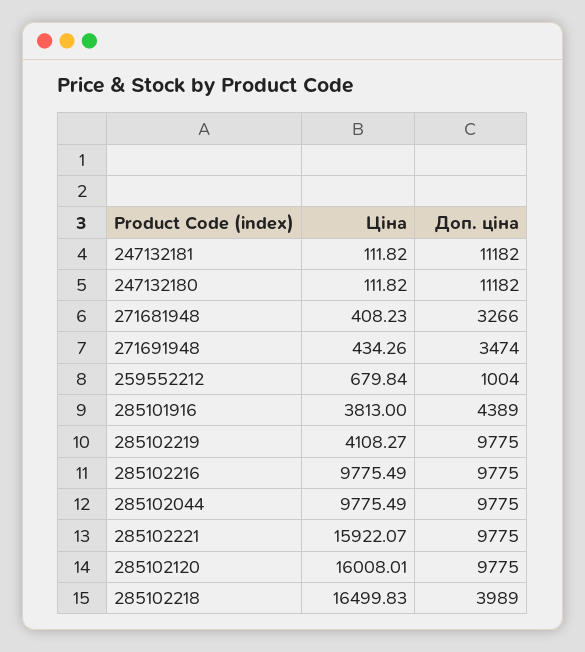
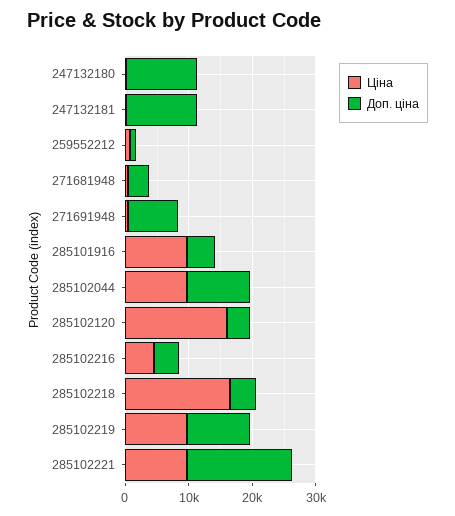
  {
    "Ціна": {
      "247132181": 111.82,
      "247132180": 111.82,
      "271681948": 408.23,
      "271691948": 434.26,
      "259552212": 679.84,
-     "285101916": 3813,
+     "285101916": 10000,
-     "285102219": 4108.27,
+     "285102219": 10000,
-     "285102216": 9775.49,
+     "285102216": 4000,
      "285102044": 9775.49,
-     "285102221": 15922.07,
+     "285102221": 10000,
      "285102120": 16008.01,
      "285102218": 16499.83
    },
    "Доп. ціна": {
      "247132181": 11182,
      "247132180": 11182,
      "271681948": 3266,
-     "271691948": 3474,
+     "271691948": 8000,
      "259552212": 1004,
      "285101916": 4389,
      "285102219": 9775,
-     "285102216": 9775,
+     "285102216": 4000,
      "285102044": 9775,
-     "285102221": 9775,
+     "285102221": 16000,
-     "285102120": 9775,
+     "285102120": 4000,
      "285102218": 3989
    }
  }

